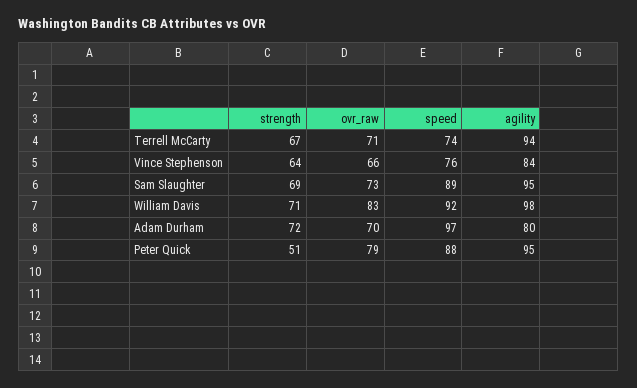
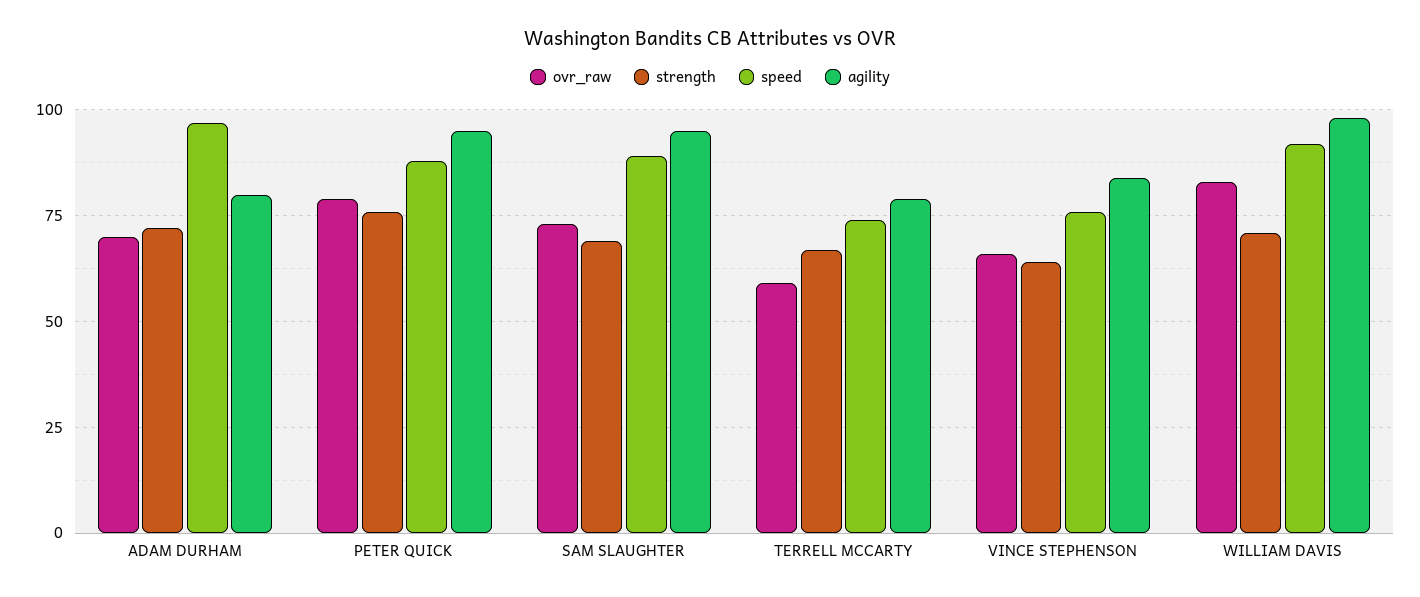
  {
    "strength": {
      "Terrell McCarty": 67,
      "Vince Stephenson": 64,
      "Sam Slaughter": 69,
      "William Davis": 71,
      "Adam Durham": 72,
-     "Peter Quick": 51
+     "Peter Quick": 75
    },
    "ovr_raw": {
-     "Terrell McCarty": 71,
+     "Terrell McCarty": 60,
      "Vince Stephenson": 66,
      "Sam Slaughter": 73,
      "William Davis": 83,
      "Adam Durham": 70,
      "Peter Quick": 79
    },
    "speed": {
      "Terrell McCarty": 74,
      "Vince Stephenson": 76,
      "Sam Slaughter": 89,
      "William Davis": 92,
      "Adam Durham": 97,
      "Peter Quick": 88
    },
    "agility": {
-     "Terrell McCarty": 94,
+     "Terrell McCarty": 80,
      "Vince Stephenson": 84,
      "Sam Slaughter": 95,
      "William Davis": 98,
      "Adam Durham": 80,
      "Peter Quick": 95
    }
  }

